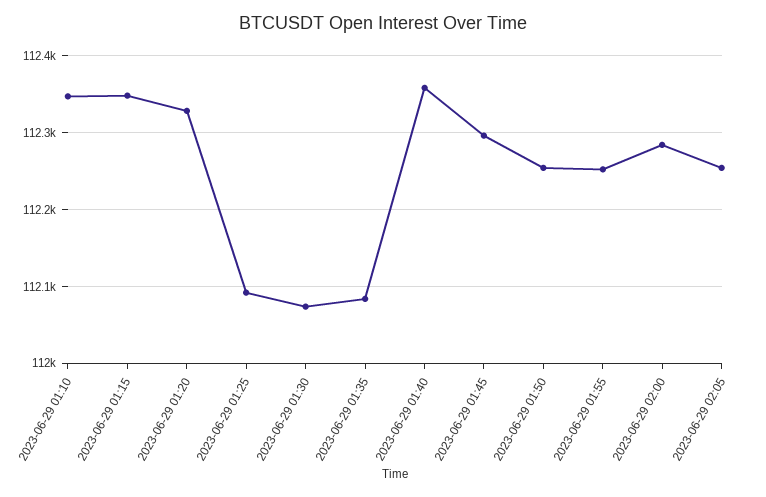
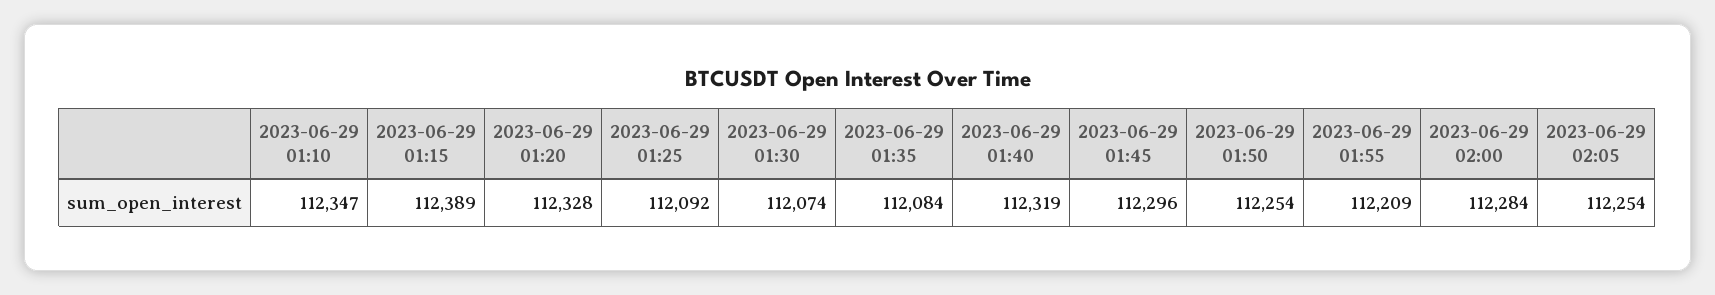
  {
    "2023-06-29 01:10": 112347,
-   "2023-06-29 01:15": 112350,
+   "2023-06-29 01:15": 112389,
    "2023-06-29 01:20": 112328,
    "2023-06-29 01:25": 112092,
    "2023-06-29 01:30": 112074,
    "2023-06-29 01:35": 112084,
-   "2023-06-29 01:40": 112360,
+   "2023-06-29 01:40": 112319,
    "2023-06-29 01:45": 112296,
    "2023-06-29 01:50": 112254,
-   "2023-06-29 01:55": 112250,
+   "2023-06-29 01:55": 112209,
    "2023-06-29 02:00": 112284,
    "2023-06-29 02:05": 112254
  }

